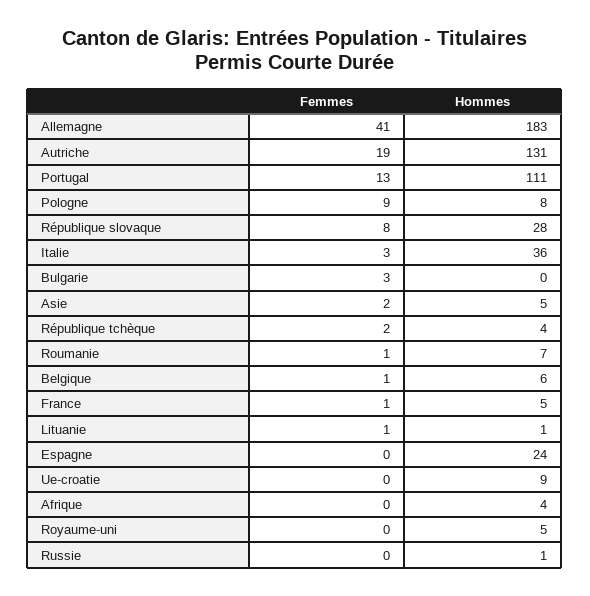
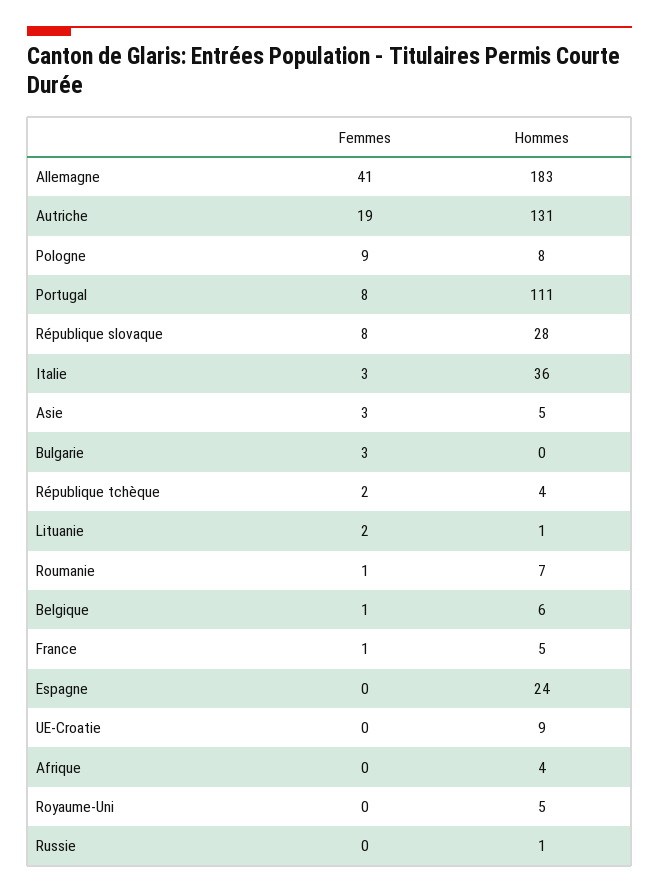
  {
    "Femmes": {
      "Allemagne": 41,
      "Autriche": 19,
-     "Portugal": 13,
+     "Portugal": 8,
      "Pologne": 9,
      "République slovaque": 8,
      "Italie": 3,
      "Bulgarie": 3,
-     "Asie": 2,
+     "Asie": 3,
      "République tchèque": 2,
      "Roumanie": 1,
      "Belgique": 1,
      "France": 1,
-     "Lituanie": 1,
+     "Lituanie": 2,
      "Espagne": 0,
      "Ue-croatie": 0,
      "Afrique": 0,
      "Royaume-uni": 0,
      "Russie": 0
    },
    "Hommes": {
      "Allemagne": 183,
      "Autriche": 131,
      "Portugal": 111,
      "Pologne": 8,
      "République slovaque": 28,
      "Italie": 36,
      "Bulgarie": 0,
      "Asie": 5,
      "République tchèque": 4,
      "Roumanie": 7,
      "Belgique": 6,
      "France": 5,
      "Lituanie": 1,
      "Espagne": 24,
      "Ue-croatie": 9,
      "Afrique": 4,
      "Royaume-uni": 5,
      "Russie": 1
    }
  }

